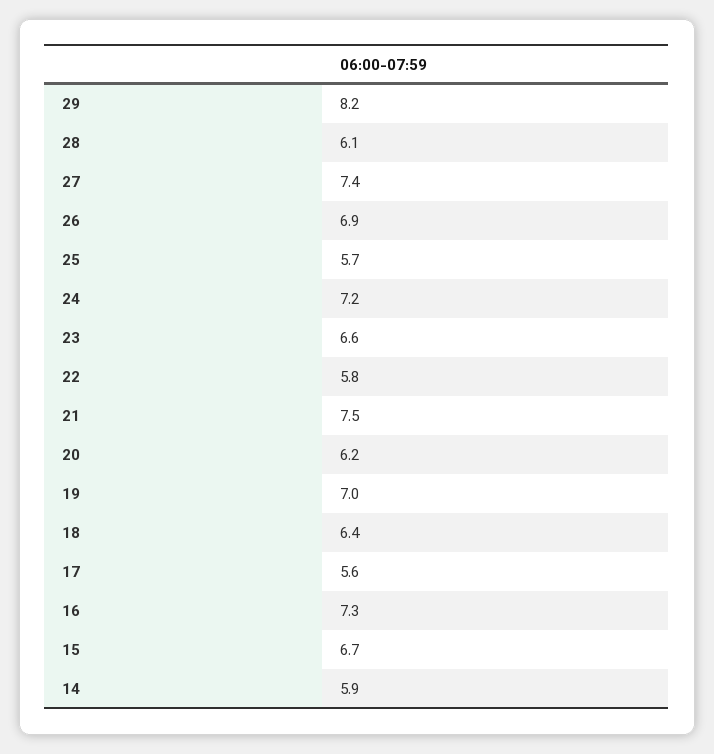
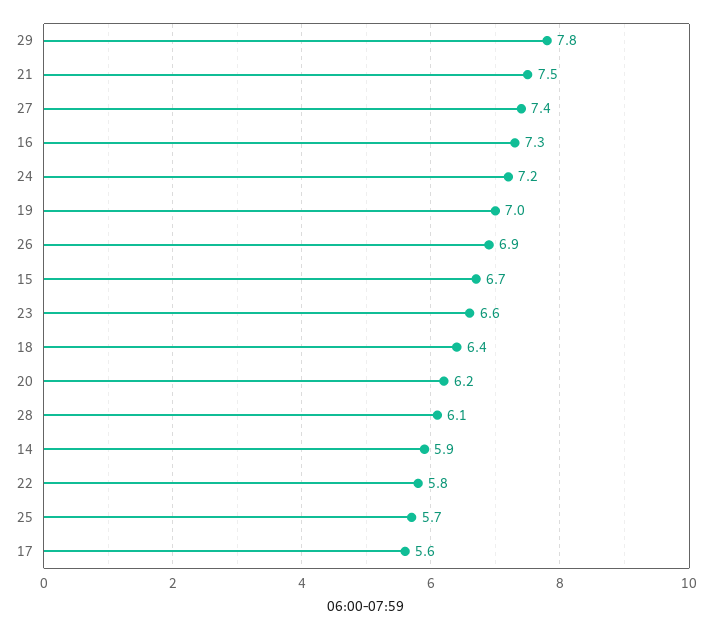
  {
-   "29": 8.2,
+   "29": 7.8,
    "28": 6.1,
    "27": 7.4,
    "26": 6.9,
    "25": 5.7,
    "24": 7.2,
    "23": 6.6,
    "22": 5.8,
    "21": 7.5,
    "20": 6.2,
    "19": 7,
    "18": 6.4,
    "17": 5.6,
    "16": 7.3,
    "15": 6.7,
    "14": 5.9
  }

